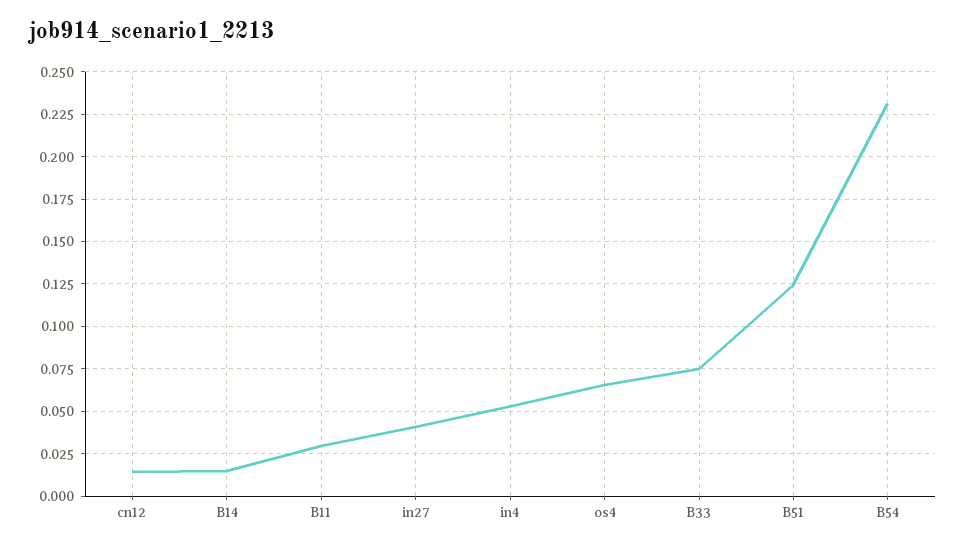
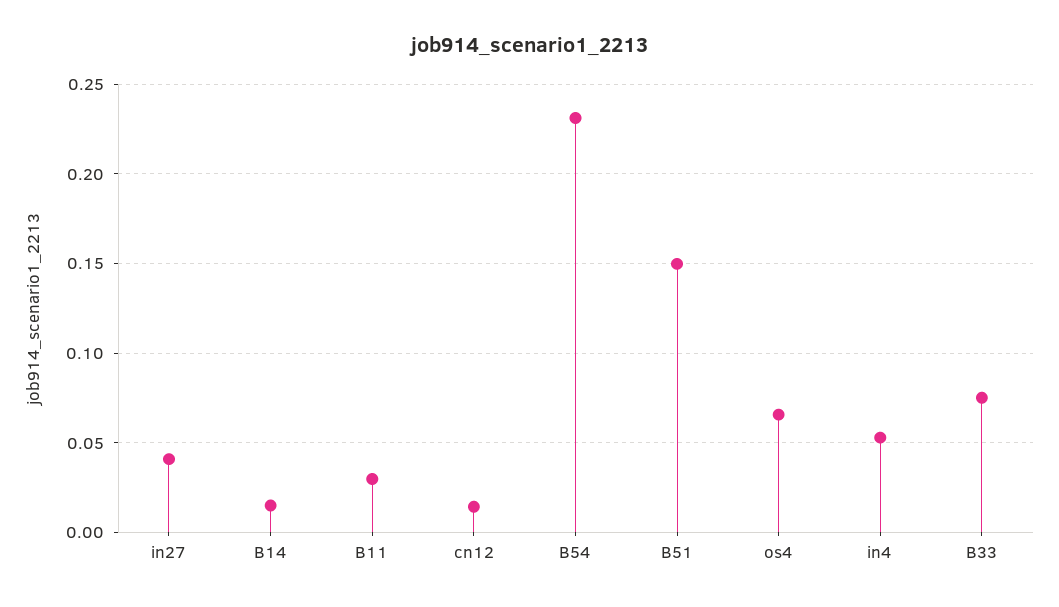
  {
    "cn12": 0.015,
    "B14": 0.015,
    "B11": 0.03,
    "in27": 0.04,
    "in4": 0.055,
    "os4": 0.065,
    "B33": 0.075,
-   "B51": 0.125,
+   "B51": 0.15,
    "B54": 0.23
  }

